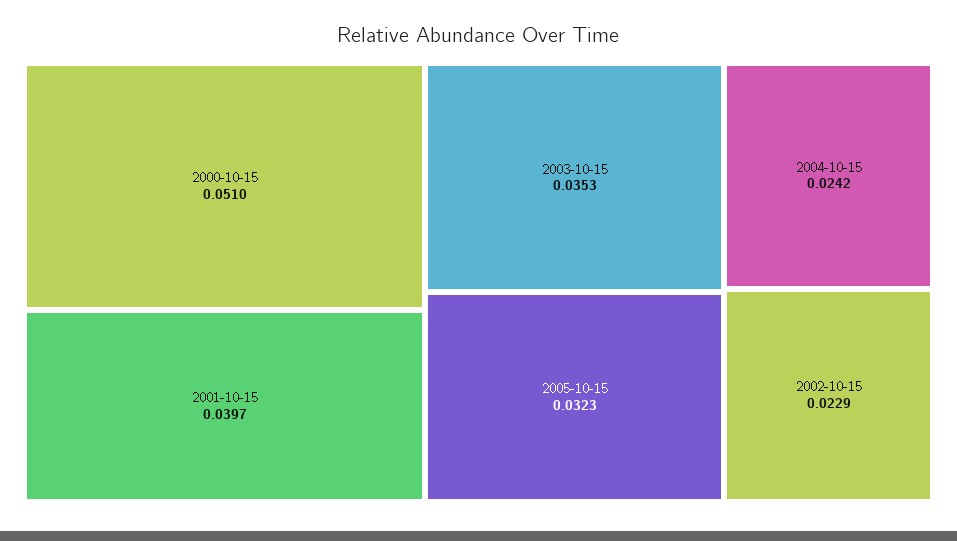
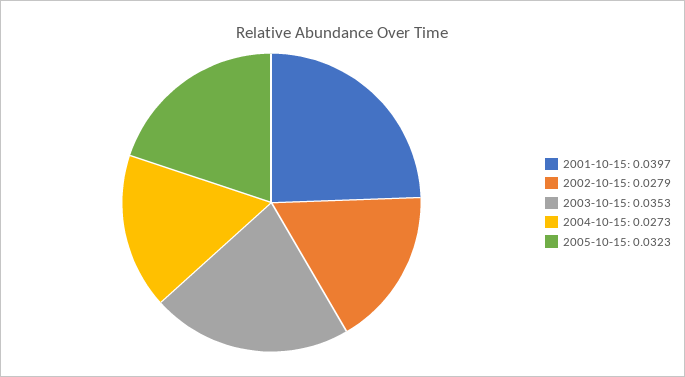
  {
-   "2000-10-15": 0.051,
    "2001-10-15": 0.0397,
    "2003-10-15": 0.0353,
    "2005-10-15": 0.0323,
-   "2004-10-15": 0.0242,
+   "2004-10-15": 0.0273,
-   "2002-10-15": 0.0229
+   "2002-10-15": 0.0279
  }

